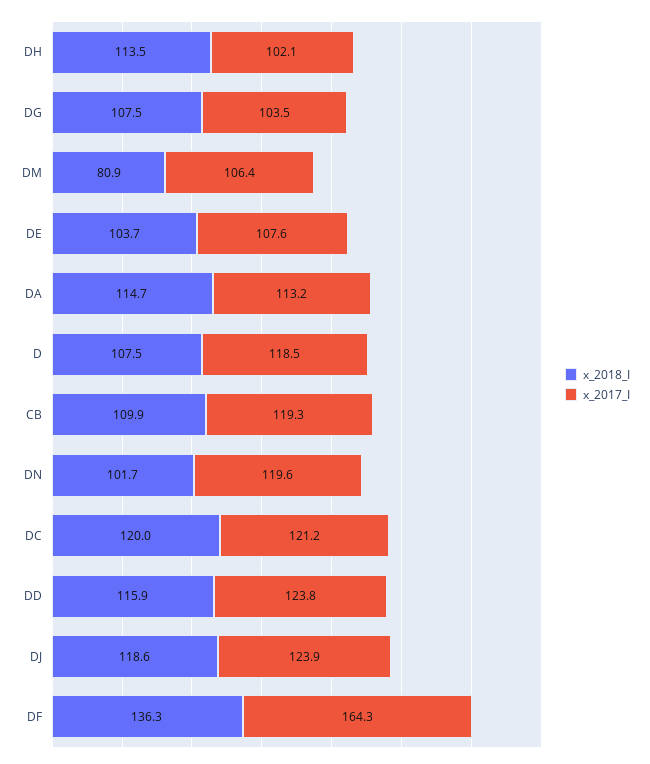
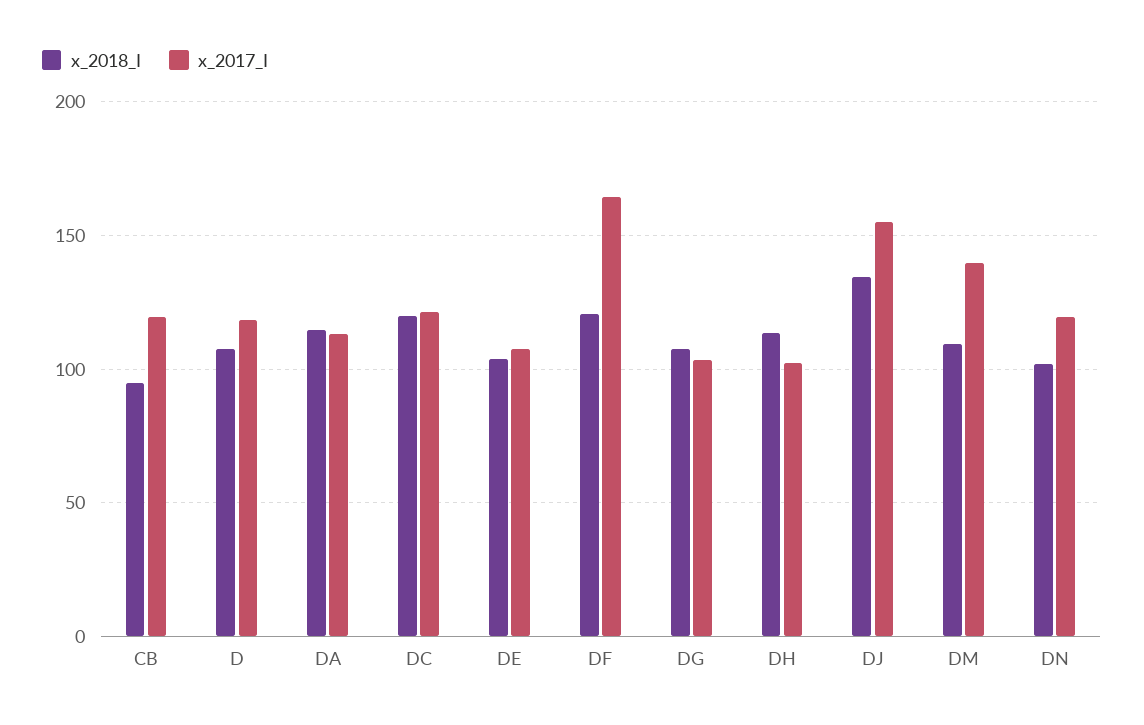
  {
    "x_2018_I": {
      "DH": 113.5,
      "DG": 107.5,
-     "DM": 80.9,
+     "DM": 110,
      "DE": 103.7,
      "DA": 114.7,
      "D": 107.5,
-     "CB": 109.9,
+     "CB": 95,
      "DN": 101.7,
      "DC": 120,
-     "DD": 115.9,
-     "DJ": 118.6,
+     "DJ": 135,
-     "DF": 136.3
+     "DF": 120
    },
    "x_2017_I": {
      "DH": 102.1,
      "DG": 103.5,
-     "DM": 106.4,
+     "DM": 140,
      "DE": 107.6,
      "DA": 113.2,
      "D": 118.5,
      "CB": 119.3,
      "DN": 119.6,
      "DC": 121.2,
-     "DD": 123.8,
-     "DJ": 123.9,
+     "DJ": 155,
      "DF": 164.3
    }
  }

